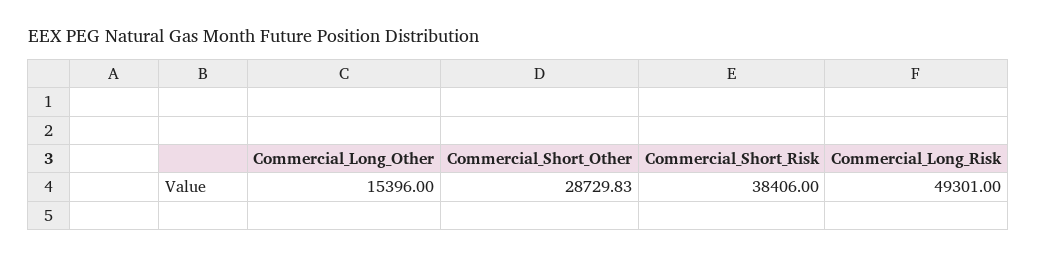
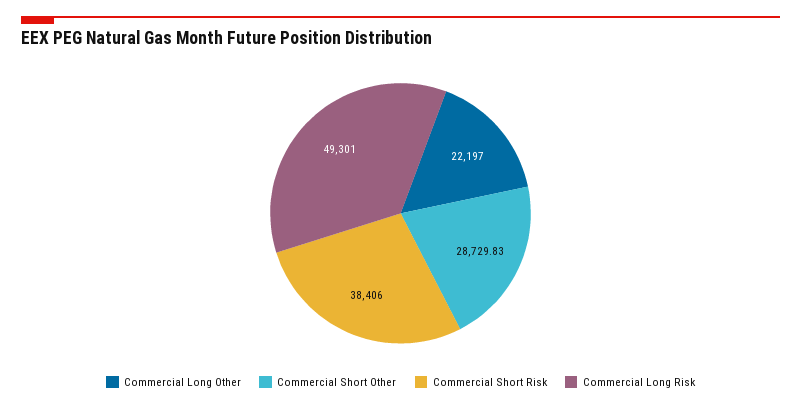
  {
-   "Commercial_Long_Other": 15396,
+   "Commercial_Long_Other": 22197,
    "Commercial_Short_Other": 28729.83,
    "Commercial_Short_Risk": 38406,
    "Commercial_Long_Risk": 49301
  }

